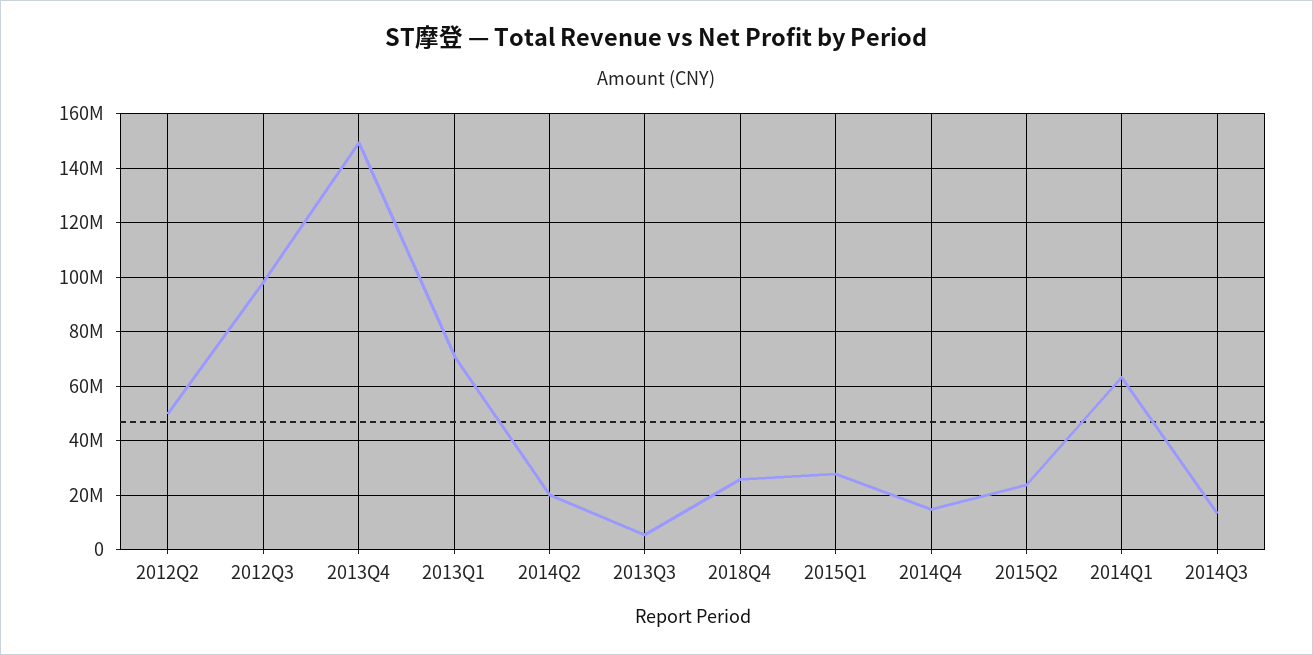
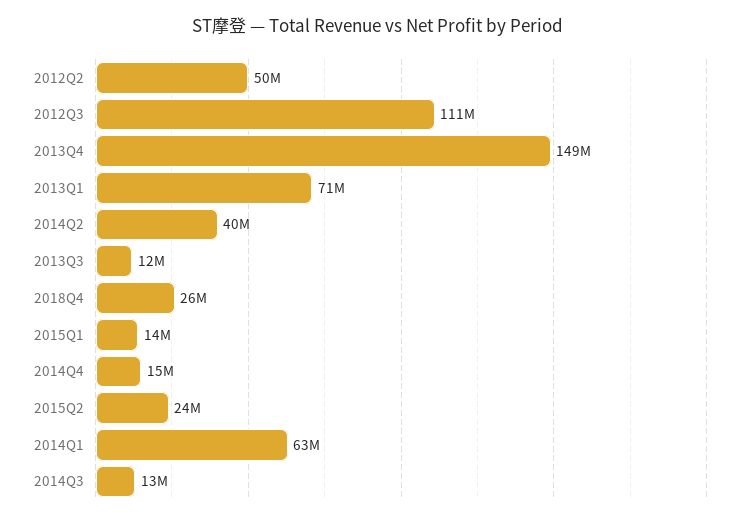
  {
    "2012Q2": 50000000,
-   "2012Q3": 97500000,
+   "2012Q3": 111000000,
    "2013Q4": 149000000,
    "2013Q1": 71000000,
-   "2014Q2": 20000000,
+   "2014Q2": 40000000,
-   "2013Q3": 5000000,
+   "2013Q3": 12000000,
    "2018Q4": 26000000,
-   "2015Q1": 27500000,
+   "2015Q1": 14000000,
    "2014Q4": 15000000,
    "2015Q2": 24000000,
    "2014Q1": 63000000,
    "2014Q3": 13000000
  }

